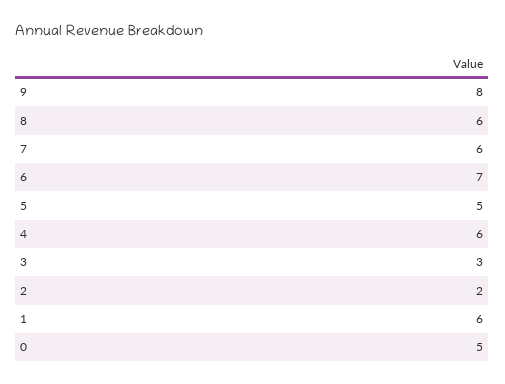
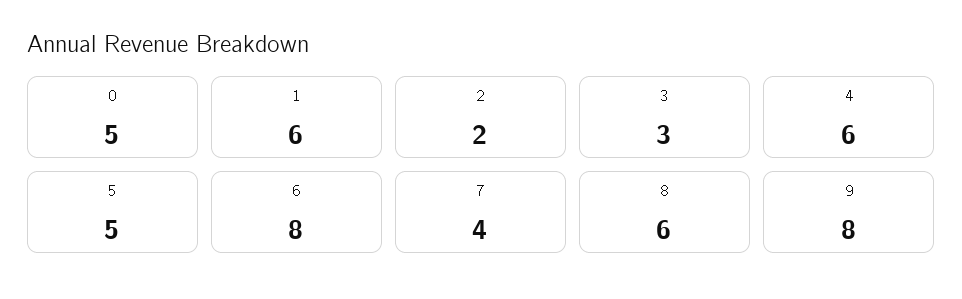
  {
    "9": 8,
    "8": 6,
-   "7": 6,
+   "7": 4,
-   "6": 7,
+   "6": 8,
    "5": 5,
    "4": 6,
    "3": 3,
    "2": 2,
    "1": 6,
    "0": 5
  }

